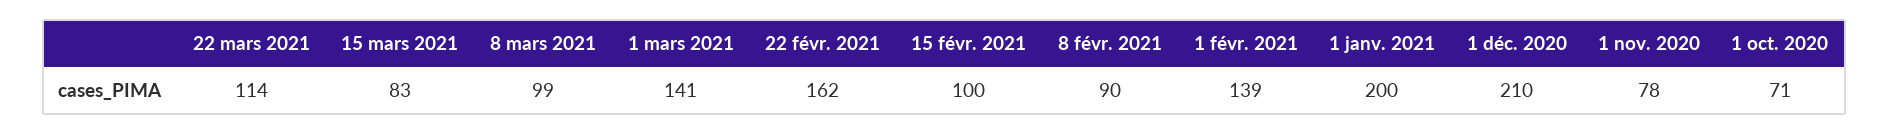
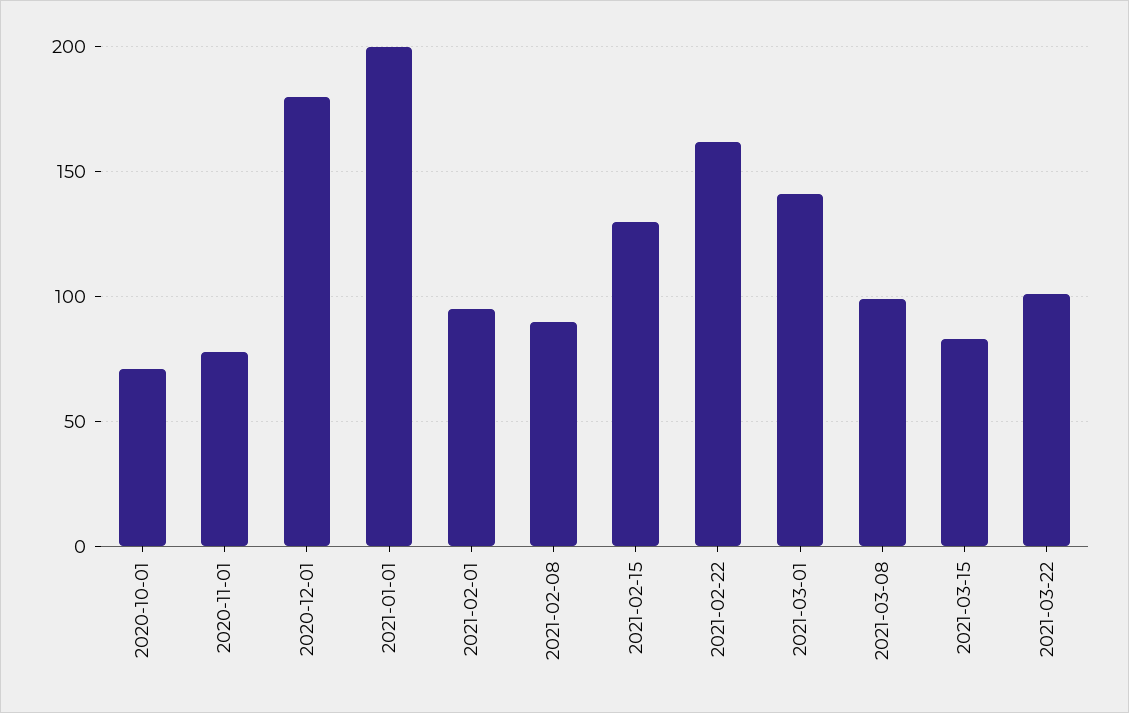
  {
-   "22 mars 2021": 114,
+   "22 mars 2021": 100,
    "15 mars 2021": 83,
    "8 mars 2021": 99,
    "1 mars 2021": 141,
    "22 févr. 2021": 162,
-   "15 févr. 2021": 100,
+   "15 févr. 2021": 130,
    "8 févr. 2021": 90,
-   "1 févr. 2021": 139,
+   "1 févr. 2021": 95,
    "1 janv. 2021": 200,
-   "1 déc. 2020": 210,
+   "1 déc. 2020": 180,
    "1 nov. 2020": 78,
    "1 oct. 2020": 71
  }

